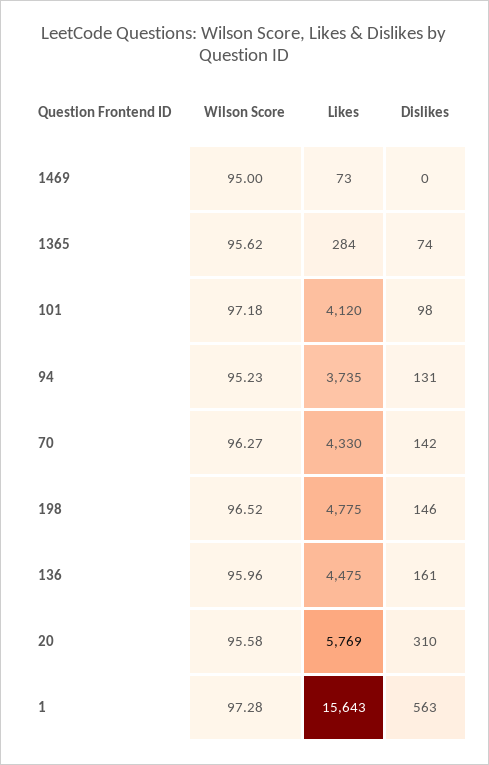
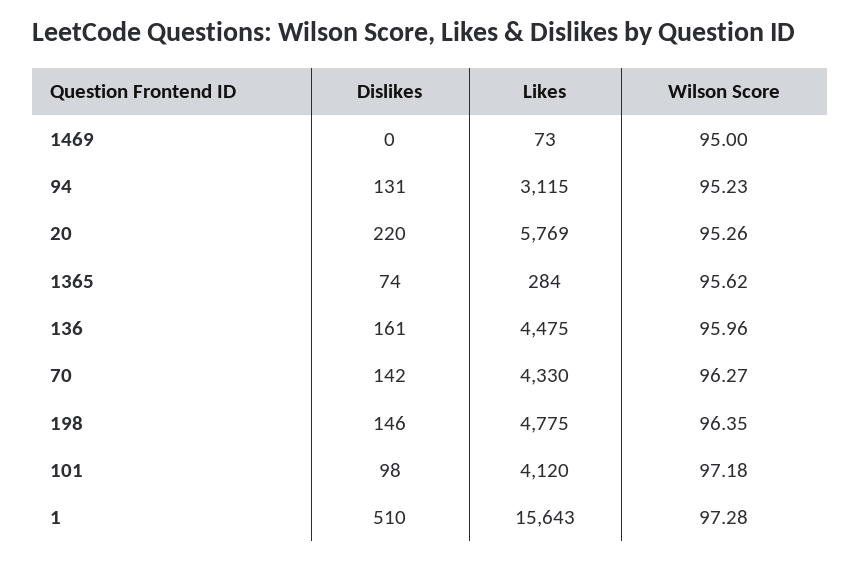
  {
    "Wilson Score": {
      "1469": 95,
      "1365": 95.62,
      "101": 97.18,
      "94": 95.23,
      "70": 96.27,
-     "198": 96.52,
+     "198": 96.35,
      "136": 95.96,
-     "20": 95.58,
+     "20": 95.26,
      "1": 97.28
    },
    "Likes": {
      "1469": 73,
      "1365": 284,
      "101": 4120,
-     "94": 3735,
+     "94": 3115,
      "70": 4330,
      "198": 4775,
      "136": 4475,
      "20": 5769,
      "1": 15643
    },
    "Dislikes": {
      "1469": 0,
      "1365": 74,
      "101": 98,
      "94": 131,
      "70": 142,
      "198": 146,
      "136": 161,
-     "20": 310,
+     "20": 220,
-     "1": 563
+     "1": 510
    }
  }

